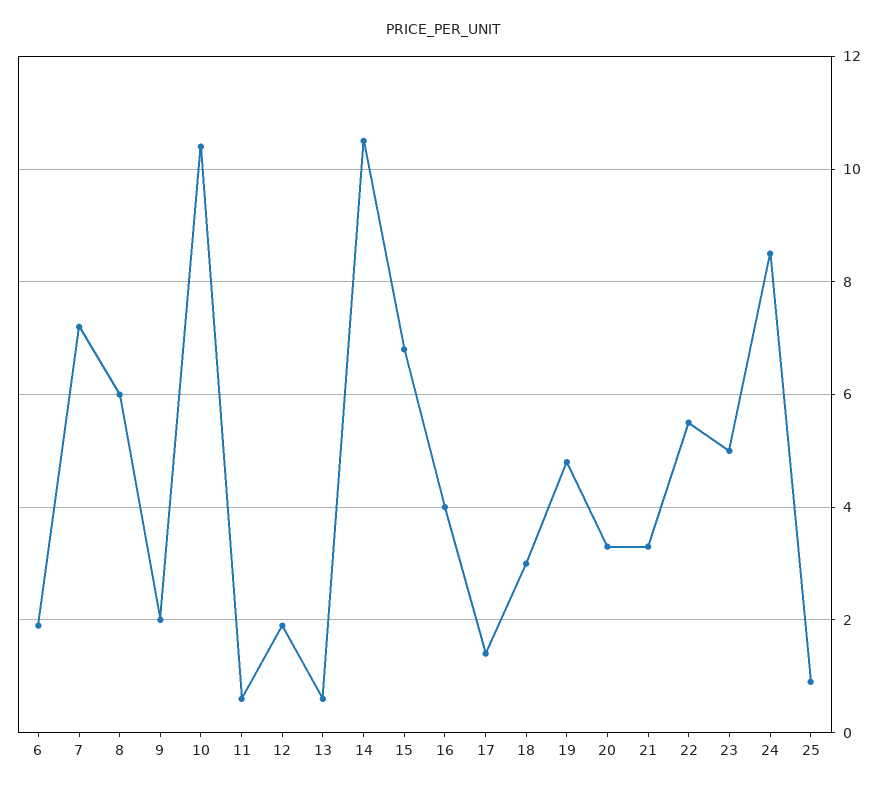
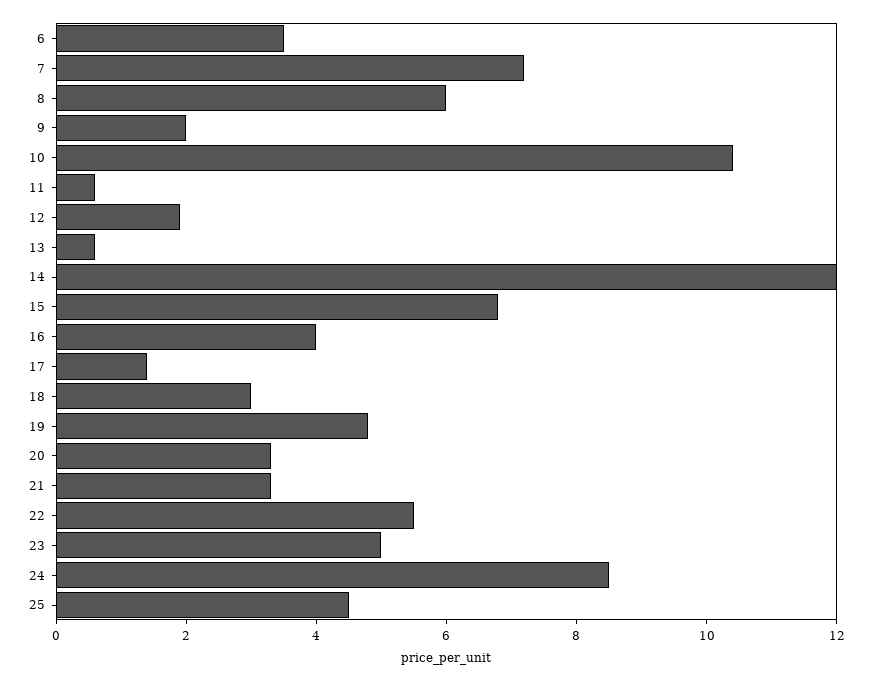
  {
-   "6": 2,
+   "6": 3.5,
    "7": 7,
    "8": 6,
    "9": 2,
    "10": 10.5,
    "11": 0.5,
    "12": 2,
    "13": 0.5,
-   "14": 10.5,
+   "14": 12,
    "15": 7,
    "16": 4,
    "17": 1.5,
    "18": 3,
    "19": 5,
    "20": 3.5,
    "21": 3.5,
    "22": 5.5,
    "23": 5,
    "24": 8.5,
-   "25": 1
+   "25": 4.5
  }

